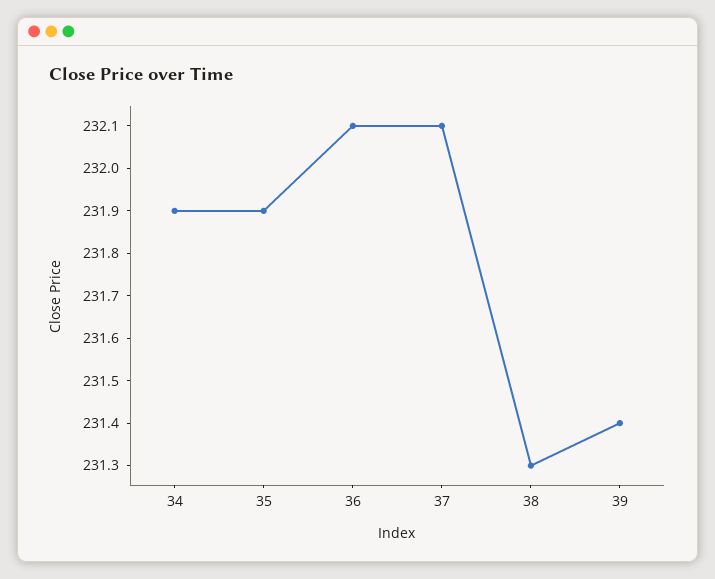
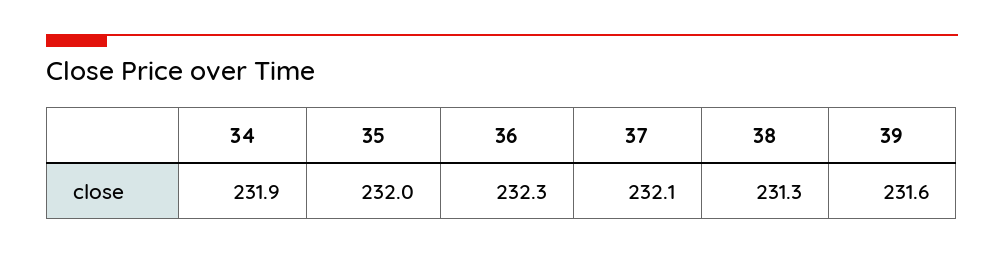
  {
    "34": 231.9,
-   "35": 231.9,
+   "35": 232,
-   "36": 232.1,
+   "36": 232.3,
    "37": 232.1,
    "38": 231.3,
-   "39": 231.4
+   "39": 231.6
  }

